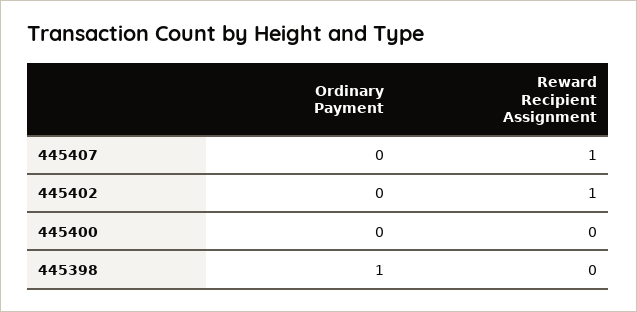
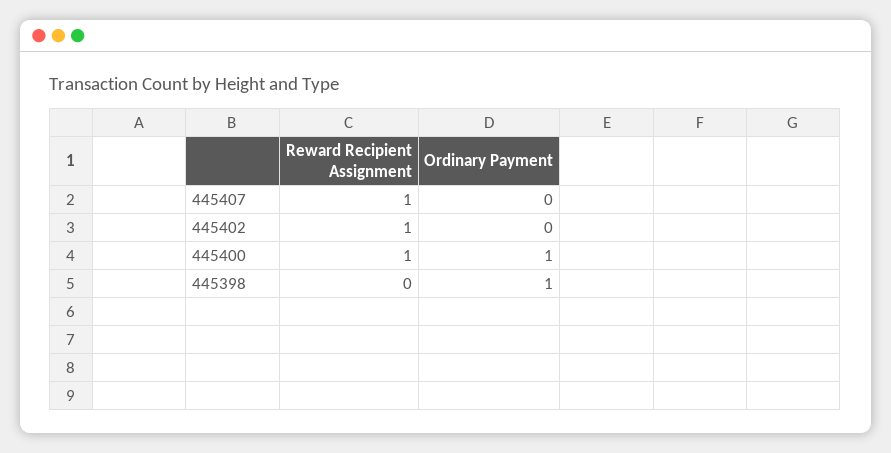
  {
    "Ordinary Payment": {
      "445407": 0,
      "445402": 0,
-     "445400": 0,
+     "445400": 1,
      "445398": 1
    },
    "Reward Recipient Assignment": {
      "445407": 1,
      "445402": 1,
-     "445400": 0,
+     "445400": 1,
      "445398": 0
    }
  }

